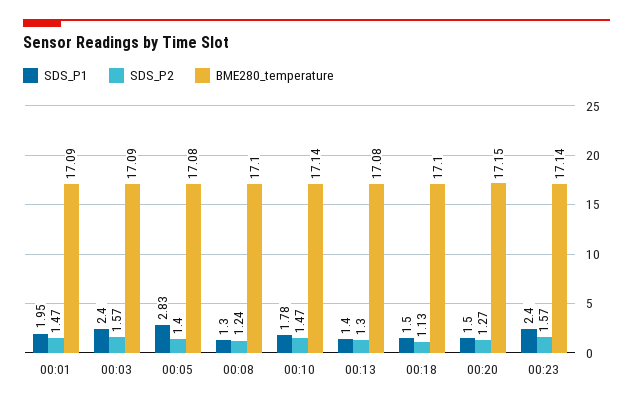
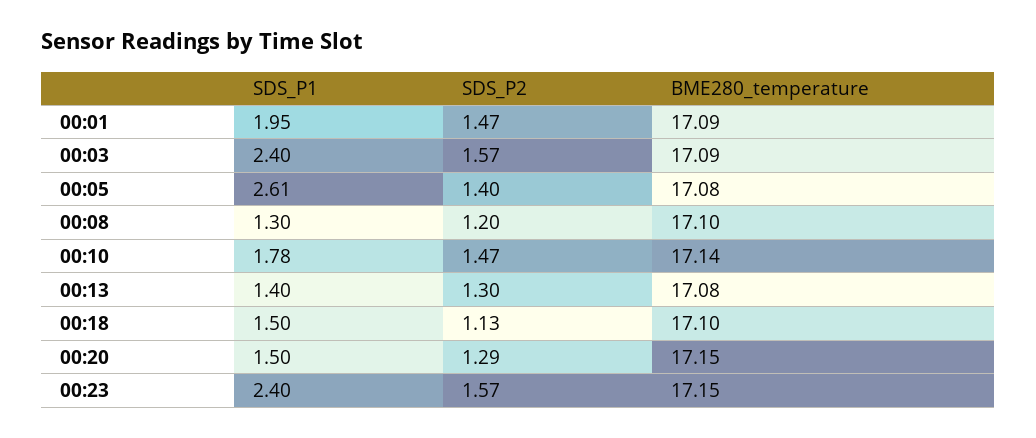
  {
    "SDS_P1": {
      "00:01": 1.95,
      "00:03": 2.4,
-     "00:05": 2.83,
+     "00:05": 2.61,
      "00:08": 1.3,
      "00:10": 1.78,
      "00:13": 1.4,
      "00:18": 1.5,
      "00:20": 1.5,
      "00:23": 2.4
    },
    "SDS_P2": {
      "00:01": 1.47,
      "00:03": 1.57,
      "00:05": 1.4,
-     "00:08": 1.24,
+     "00:08": 1.2,
      "00:10": 1.47,
      "00:13": 1.3,
      "00:18": 1.13,
-     "00:20": 1.27,
+     "00:20": 1.29,
      "00:23": 1.57
    },
    "BME280_temperature": {
      "00:01": 17.09,
      "00:03": 17.09,
      "00:05": 17.08,
      "00:08": 17.1,
      "00:10": 17.14,
      "00:13": 17.08,
      "00:18": 17.1,
      "00:20": 17.15,
-     "00:23": 17.14
+     "00:23": 17.15
    }
  }

